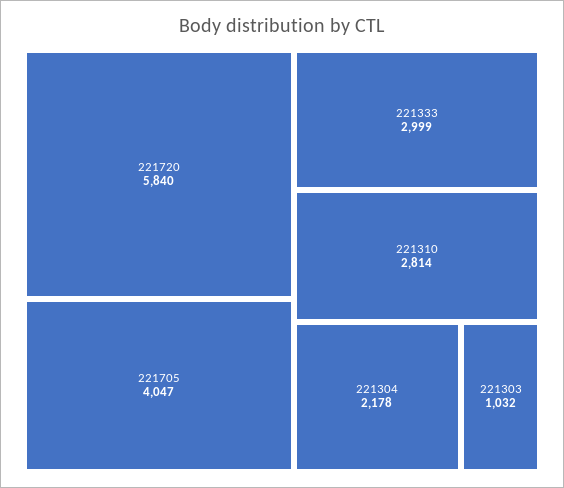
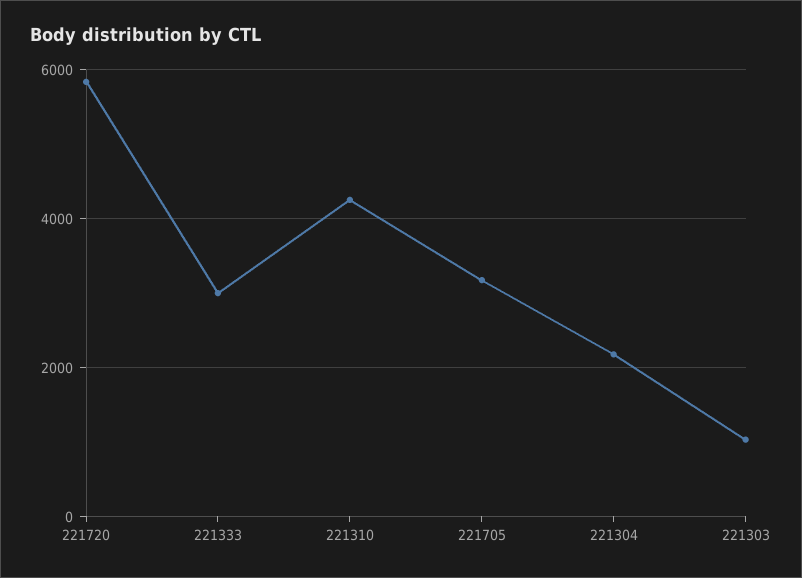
  {
    "221720": 5840,
-   "221705": 4047,
+   "221705": 3200,
    "221333": 2999,
-   "221310": 2814,
+   "221310": 4200,
    "221304": 2178,
    "221303": 1032
  }

